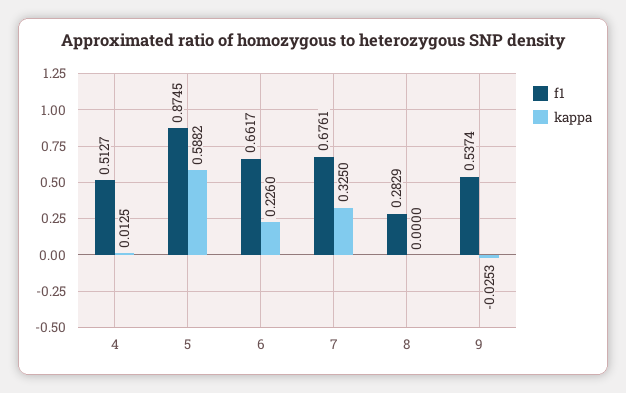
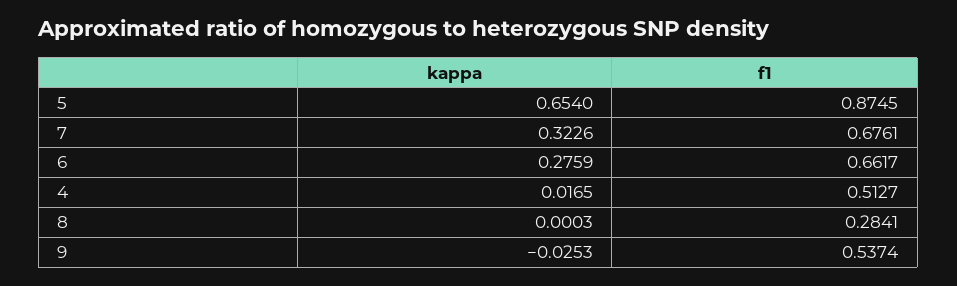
  {
    "f1": {
      "4": 0.5127,
      "5": 0.8745,
      "6": 0.6617,
      "7": 0.6761,
-     "8": 0.2829,
+     "8": 0.2841,
      "9": 0.5374
    },
    "kappa": {
-     "4": 0.0125,
+     "4": 0.0165,
-     "5": 0.5882,
+     "5": 0.654,
-     "6": 0.226,
+     "6": 0.2759,
-     "7": 0.325,
+     "7": 0.3226,
-     "8": 0,
+     "8": 0.0003,
      "9": -0.0253
    }
  }

